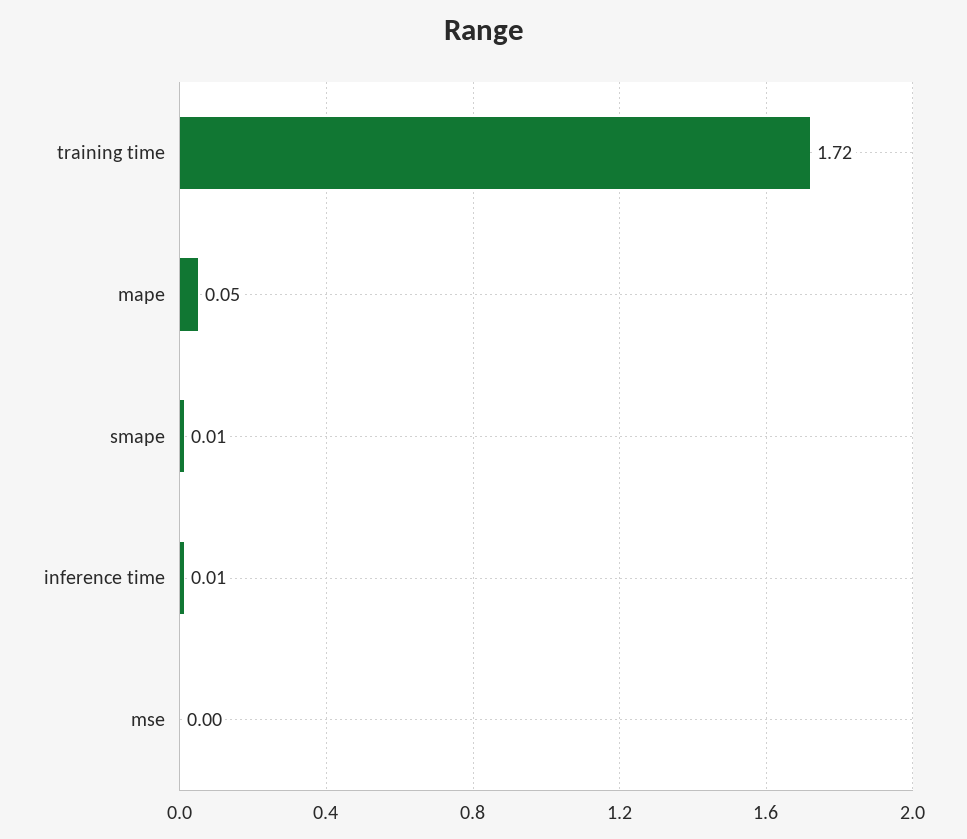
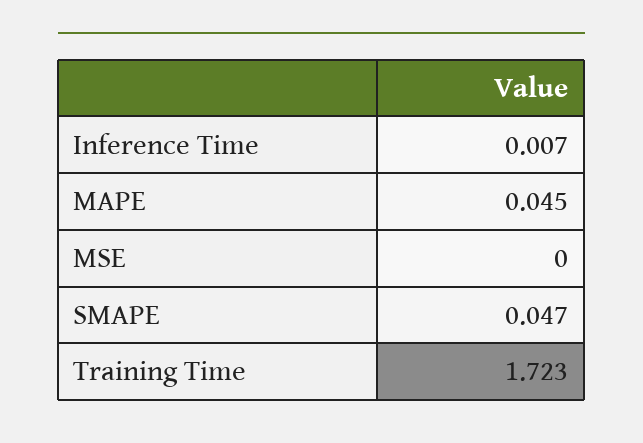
  {
    "training time": 1.723,
    "mape": 0.045,
-   "smape": 0.01,
+   "smape": 0.047,
    "inference time": 0.007,
    "mse": 0
  }

